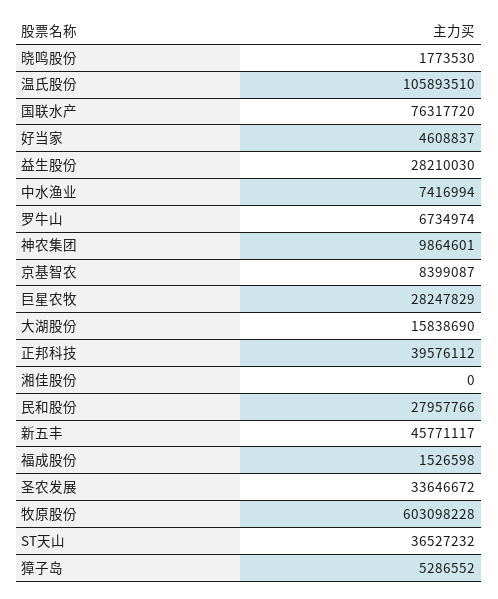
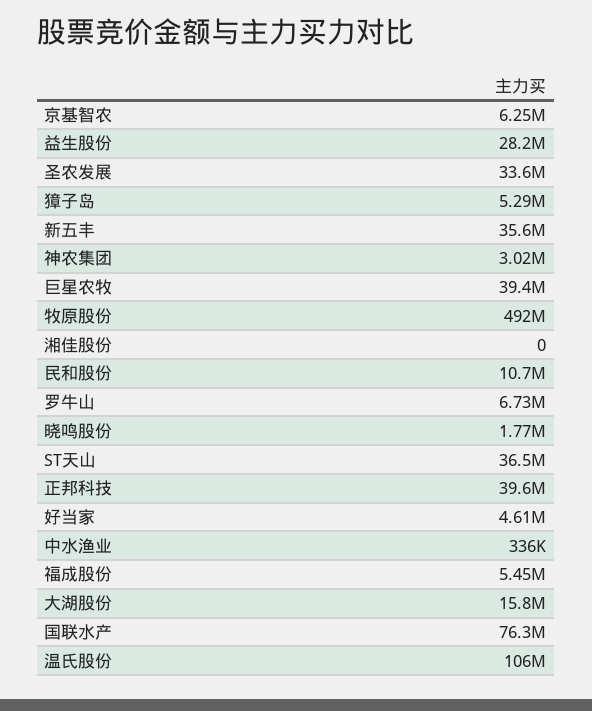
  {
    "晓鸣股份": 1773530,
    "温氏股份": 105893510,
    "国联水产": 76317720,
    "好当家": 4608837,
    "益生股份": 28210030,
-   "中水渔业": 7416994,
+   "中水渔业": 336000,
    "罗牛山": 6734974,
-   "神农集团": 9864601,
+   "神农集团": 3020000,
-   "京基智农": 8399087,
+   "京基智农": 6250000,
-   "巨星农牧": 28247829,
+   "巨星农牧": 39400000,
    "大湖股份": 15838690,
    "正邦科技": 39576112,
    "湘佳股份": 0,
-   "民和股份": 27957766,
+   "民和股份": 10700000,
-   "新五丰": 45771117,
+   "新五丰": 35600000,
-   "福成股份": 1526598,
+   "福成股份": 5450000,
    "圣农发展": 33646672,
-   "牧原股份": 603098228,
+   "牧原股份": 492000000,
    "ST天山": 36527232,
    "獐子岛": 5286552
  }

